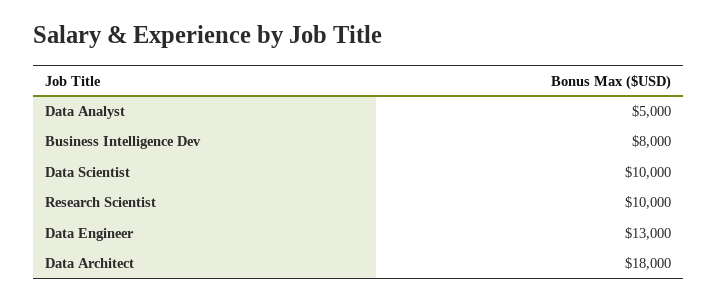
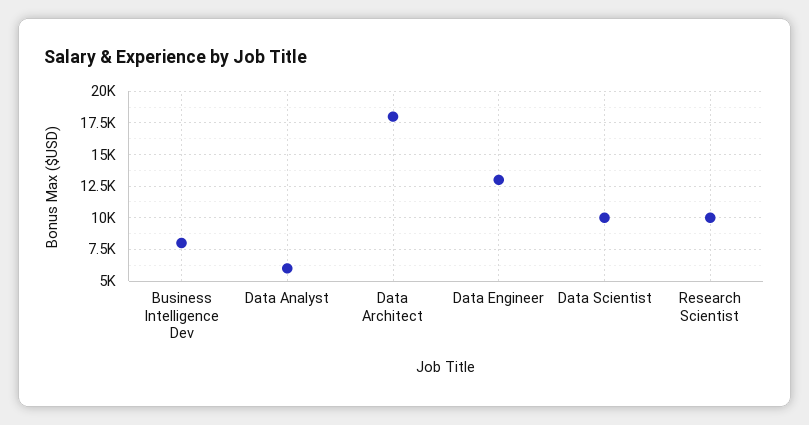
  {
-   "Data Analyst": 5000,
+   "Data Analyst": 6000,
    "Business Intelligence Dev": 8000,
    "Data Scientist": 10000,
    "Research Scientist": 10000,
    "Data Engineer": 13000,
    "Data Architect": 18000
  }

